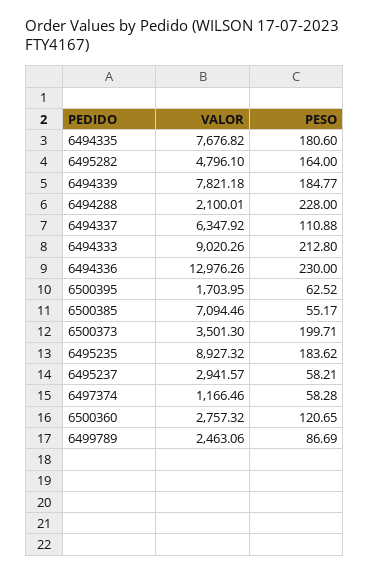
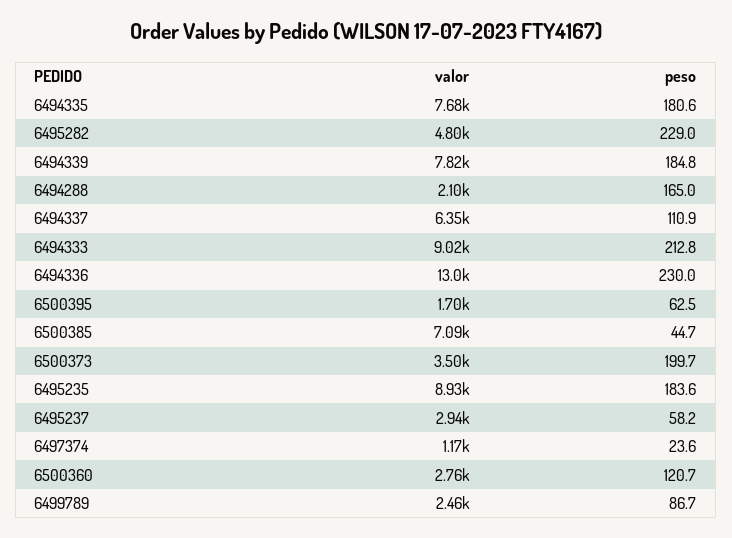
  {
    "VALOR": {
      "6494335": 7676.82,
      "6495282": 4796.1,
      "6494339": 7821.18,
      "6494288": 2100.01,
      "6494337": 6347.92,
      "6494333": 9020.26,
      "6494336": 12976.26,
      "6500395": 1703.95,
      "6500385": 7094.46,
      "6500373": 3501.3,
      "6495235": 8927.32,
      "6495237": 2941.57,
      "6497374": 1166.46,
      "6500360": 2757.32,
      "6499789": 2463.06
    },
    "PESO": {
      "6494335": 180.6,
-     "6495282": 164,
+     "6495282": 229,
      "6494339": 184.77,
-     "6494288": 228,
+     "6494288": 165,
      "6494337": 110.88,
      "6494333": 212.8,
      "6494336": 230,
      "6500395": 62.52,
-     "6500385": 55.17,
+     "6500385": 44.7,
      "6500373": 199.71,
      "6495235": 183.62,
      "6495237": 58.21,
-     "6497374": 58.28,
+     "6497374": 23.6,
      "6500360": 120.65,
      "6499789": 86.69
    }
  }

